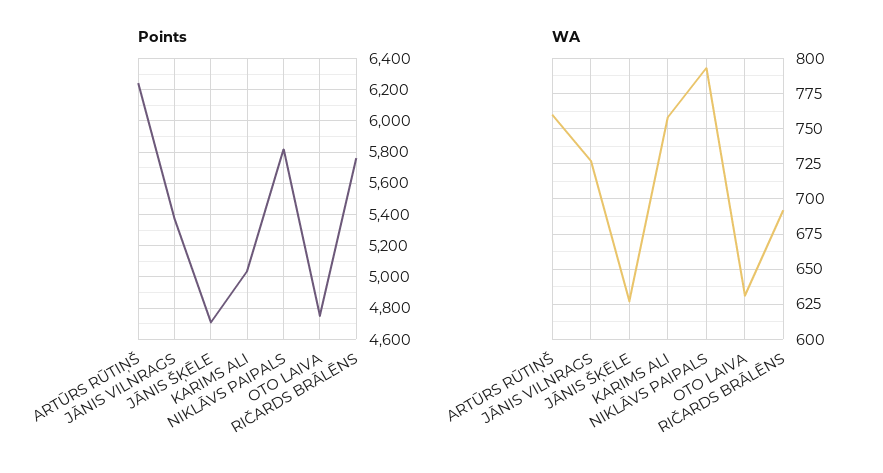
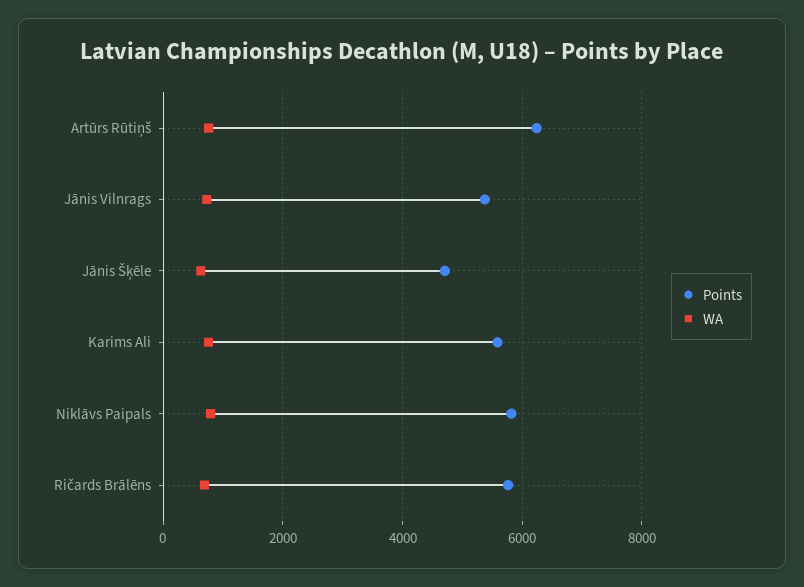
  {
    "Points": {
      "ARTŪRS RŪTIŅŠ": 6250,
      "JĀNIS VILNRAGS": 5350,
      "JĀNIS ŠĶĒLE": 4700,
-     "KARIMS ALI": 5050,
+     "KARIMS ALI": 5600,
      "NIKLĀVS PAIPALS": 5800,
-     "OTO LAIVA": 4750,
      "RIČARDS BRĀLĒNS": 5750
    },
    "WA": {
      "ARTŪRS RŪTIŅŠ": 760,
      "JĀNIS VILNRAGS": 725,
      "JĀNIS ŠĶĒLE": 625,
      "KARIMS ALI": 760,
      "NIKLĀVS PAIPALS": 795,
-     "OTO LAIVA": 630,
      "RIČARDS BRĀLĒNS": 690
    }
  }

